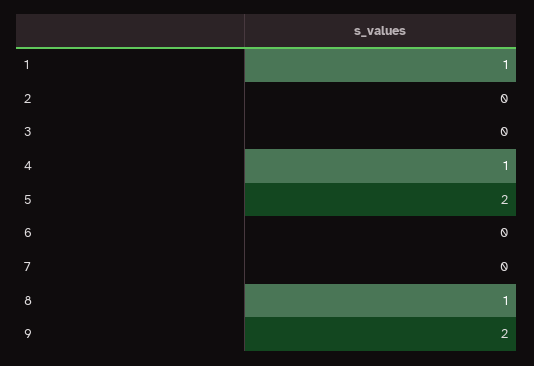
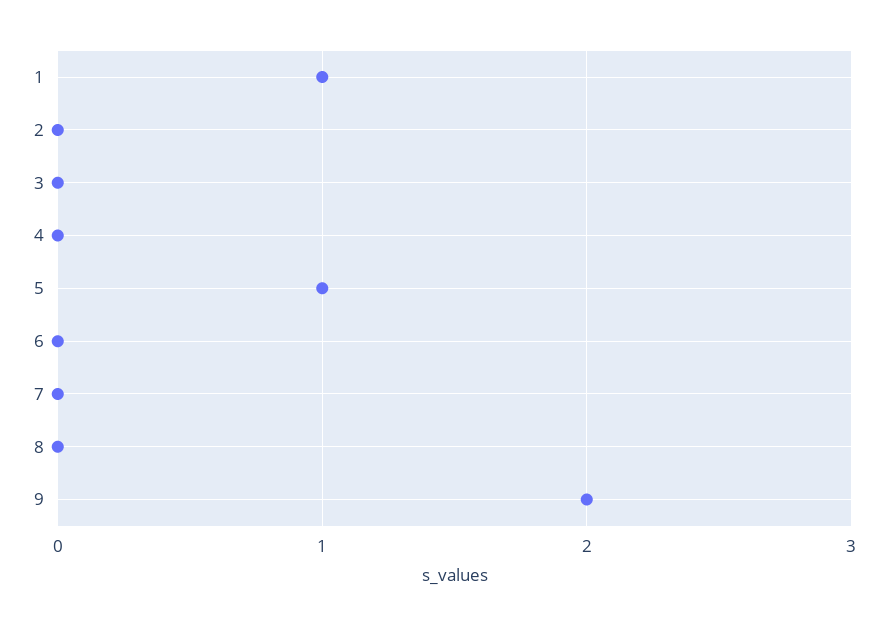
  {
    "1": 1,
    "2": 0,
    "3": 0,
-   "4": 1,
+   "4": 0,
-   "5": 2,
+   "5": 1,
    "6": 0,
    "7": 0,
-   "8": 1,
+   "8": 0,
    "9": 2
  }

